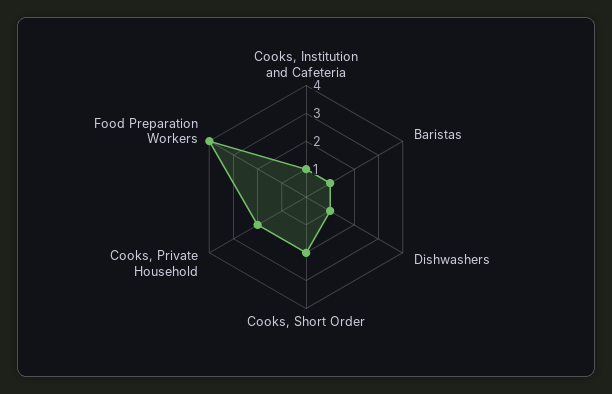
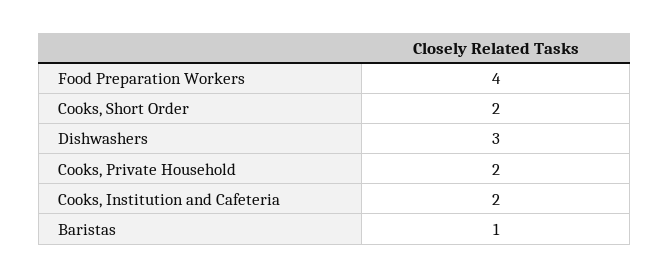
  {
-   "Cooks, Institution and Cafeteria": 1,
+   "Cooks, Institution and Cafeteria": 2,
    "Baristas": 1,
-   "Dishwashers": 1,
+   "Dishwashers": 3,
    "Cooks, Short Order": 2,
    "Cooks, Private Household": 2,
    "Food Preparation Workers": 4
  }

